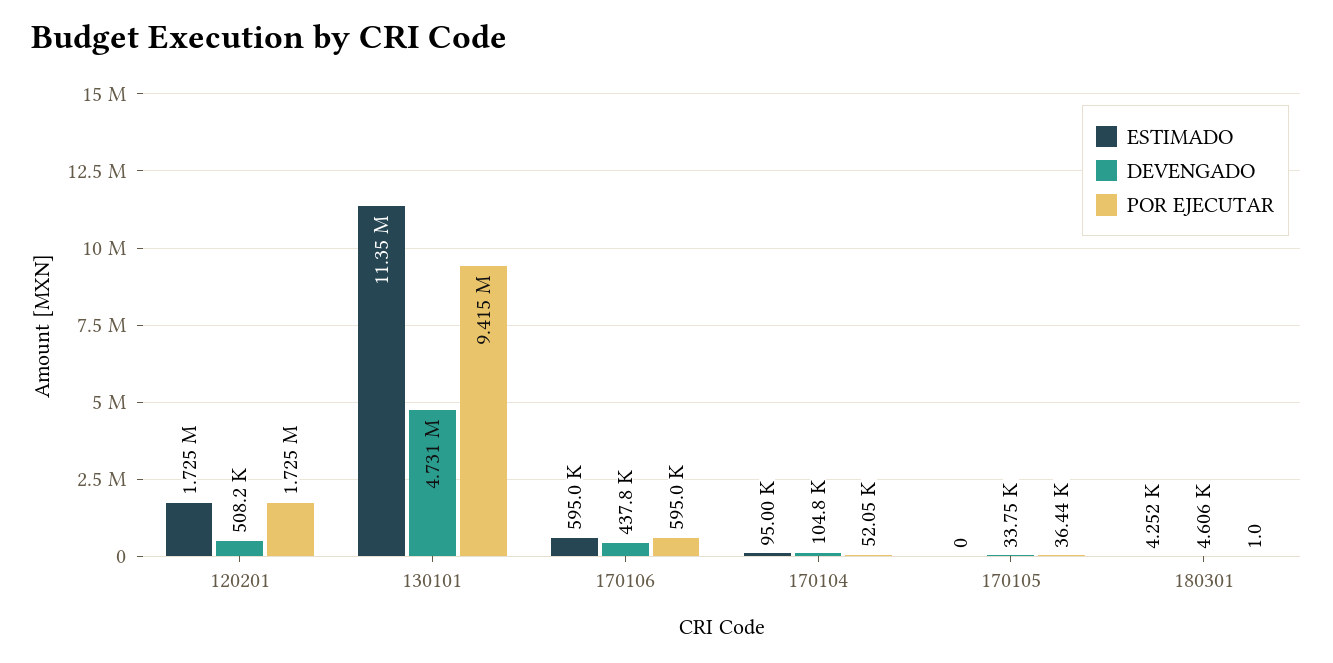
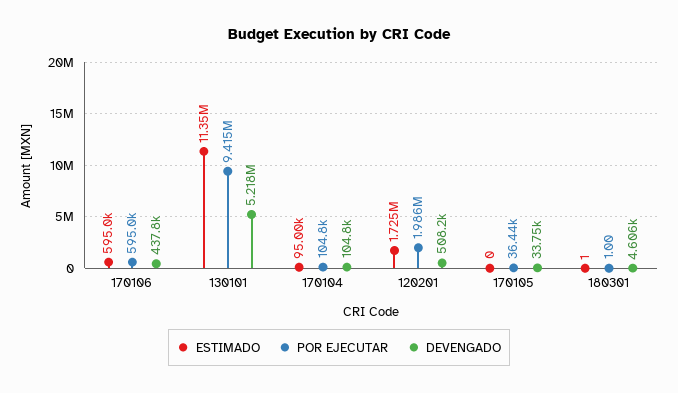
  {
    "ESTIMADO": {
      "120201": 1725000,
      "130101": 11350000,
      "170106": 595000,
      "170104": 95000,
      "170105": 0,
-     "180301": 4252
+     "180301": 1
    },
    "DEVENGADO": {
      "120201": 508200,
-     "130101": 4731000,
+     "130101": 5218000,
      "170106": 437800,
      "170104": 104800,
      "170105": 33750,
      "180301": 4606
    },
    "POR EJECUTAR": {
-     "120201": 1725000,
+     "120201": 1986000,
      "130101": 9415000,
      "170106": 595000,
-     "170104": 52050,
+     "170104": 104800,
      "170105": 36440,
      "180301": 1
    }
  }

